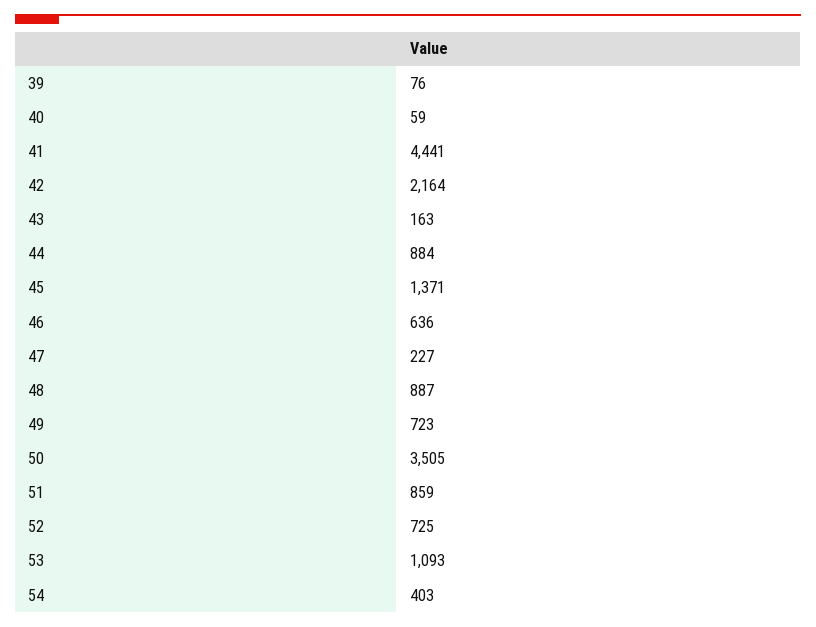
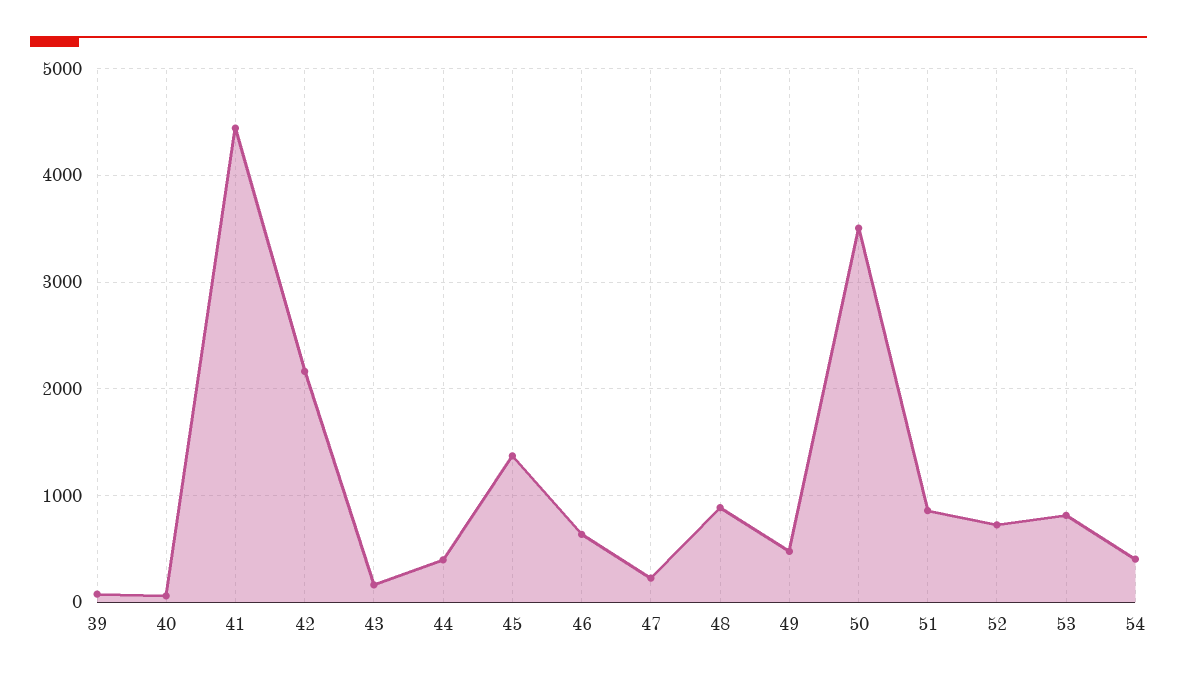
  {
    "39": 76,
    "40": 59,
    "41": 4441,
    "42": 2164,
    "43": 163,
-   "44": 884,
+   "44": 400,
    "45": 1371,
    "46": 636,
    "47": 227,
    "48": 887,
-   "49": 723,
+   "49": 500,
    "50": 3505,
    "51": 859,
    "52": 725,
-   "53": 1093,
+   "53": 800,
    "54": 403
  }

